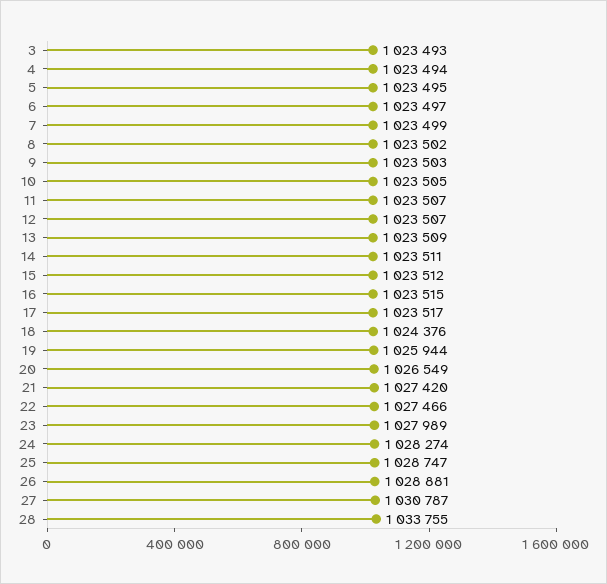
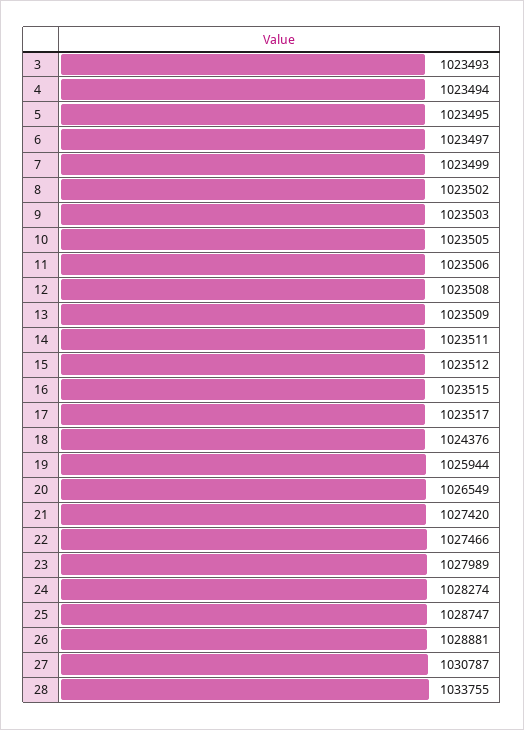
  {
    "3": 1023493,
    "4": 1023494,
    "5": 1023495,
    "6": 1023497,
    "7": 1023499,
    "8": 1023502,
    "9": 1023503,
    "10": 1023505,
-   "11": 1023507,
+   "11": 1023506,
-   "12": 1023507,
+   "12": 1023508,
    "13": 1023509,
    "14": 1023511,
    "15": 1023512,
    "16": 1023515,
    "17": 1023517,
    "18": 1024376,
    "19": 1025944,
    "20": 1026549,
    "21": 1027420,
    "22": 1027466,
    "23": 1027989,
    "24": 1028274,
    "25": 1028747,
    "26": 1028881,
    "27": 1030787,
    "28": 1033755
  }

